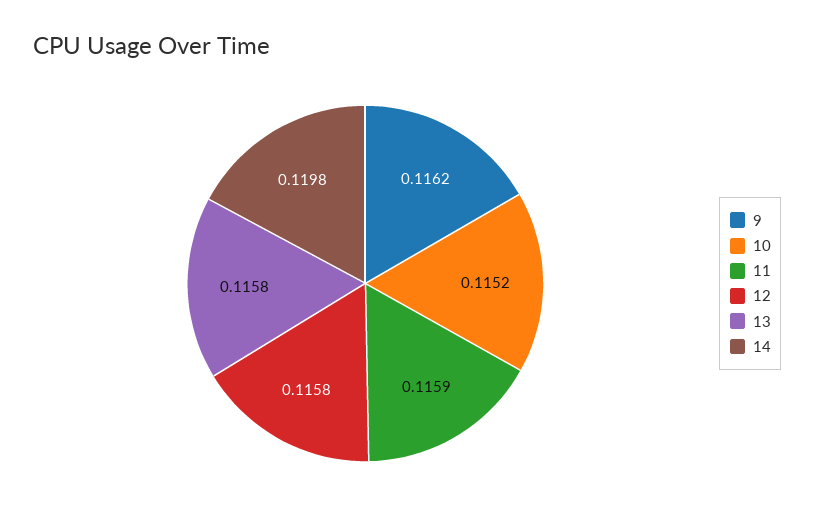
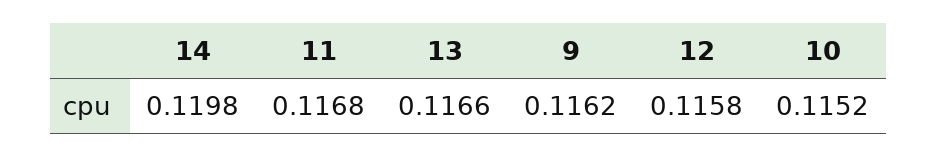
  {
    "9": 0.1162,
    "10": 0.1152,
-   "11": 0.1159,
+   "11": 0.1168,
    "12": 0.1158,
-   "13": 0.1158,
+   "13": 0.1166,
    "14": 0.1198
  }

